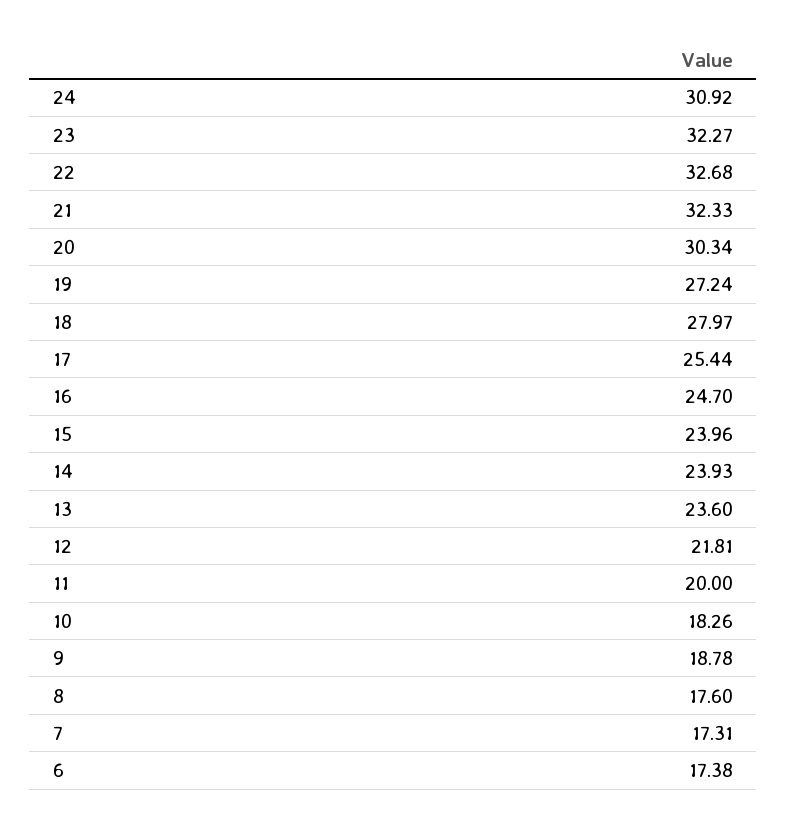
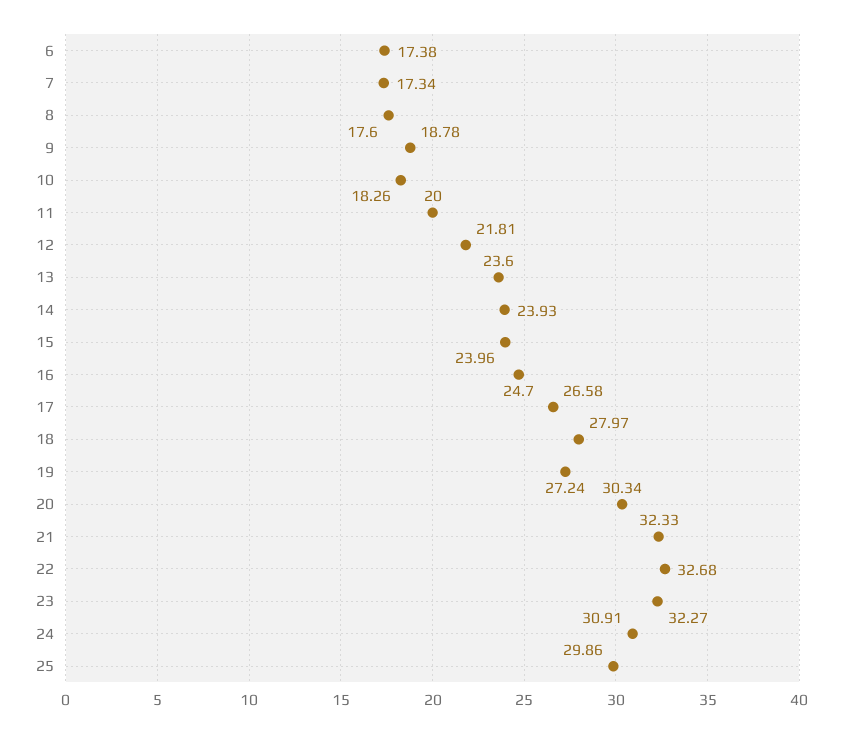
  {
-   "24": 30.92,
+   "24": 30.91,
    "23": 32.27,
    "22": 32.68,
    "21": 32.33,
    "20": 30.34,
    "19": 27.24,
    "18": 27.97,
-   "17": 25.44,
+   "17": 26.58,
    "16": 24.7,
    "15": 23.96,
    "14": 23.93,
    "13": 23.6,
    "12": 21.81,
    "11": 20,
    "10": 18.26,
    "9": 18.78,
    "8": 17.6,
-   "7": 17.31,
+   "7": 17.34,
-   "6": 17.38
+   "6": 17.38,
+   "25": 29.86
  }

